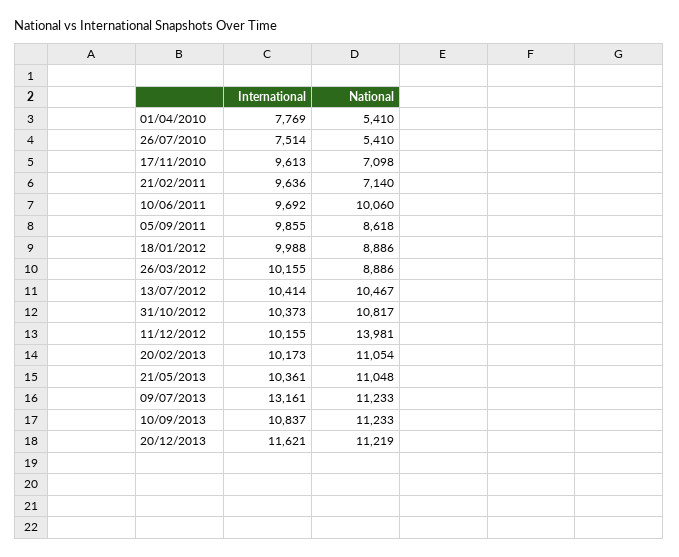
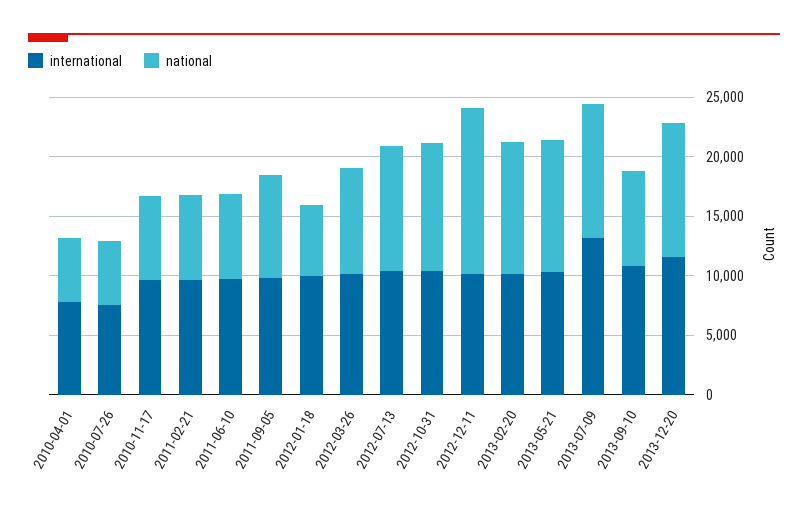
  {
    "International": {
      "01/04/2010": 7769,
      "26/07/2010": 7514,
      "17/11/2010": 9613,
      "21/02/2011": 9636,
      "10/06/2011": 9692,
      "05/09/2011": 9855,
      "18/01/2012": 9988,
      "26/03/2012": 10155,
      "13/07/2012": 10414,
      "31/10/2012": 10373,
      "11/12/2012": 10155,
      "20/02/2013": 10173,
      "21/05/2013": 10361,
      "09/07/2013": 13161,
      "10/09/2013": 10837,
      "20/12/2013": 11621
    },
    "National": {
      "01/04/2010": 5410,
      "26/07/2010": 5410,
      "17/11/2010": 7098,
      "21/02/2011": 7140,
-     "10/06/2011": 10060,
+     "10/06/2011": 7000,
      "05/09/2011": 8618,
-     "18/01/2012": 8886,
+     "18/01/2012": 6000,
      "26/03/2012": 8886,
      "13/07/2012": 10467,
      "31/10/2012": 10817,
      "11/12/2012": 13981,
      "20/02/2013": 11054,
      "21/05/2013": 11048,
      "09/07/2013": 11233,
-     "10/09/2013": 11233,
+     "10/09/2013": 8000,
      "20/12/2013": 11219
    }
  }

